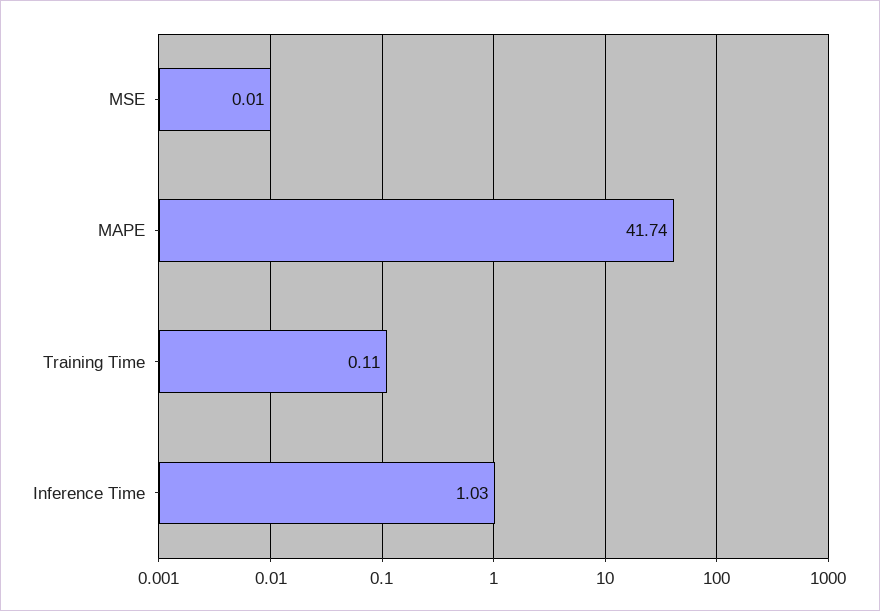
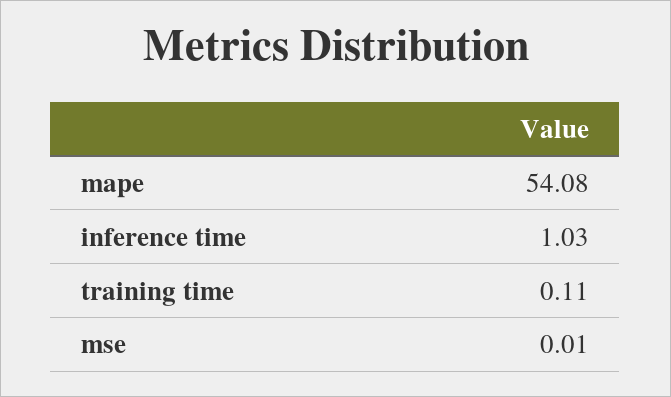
  {
    "MSE": 0.01,
-   "MAPE": 41.74,
+   "MAPE": 54.08,
    "Training Time": 0.11,
    "Inference Time": 1.03
  }

